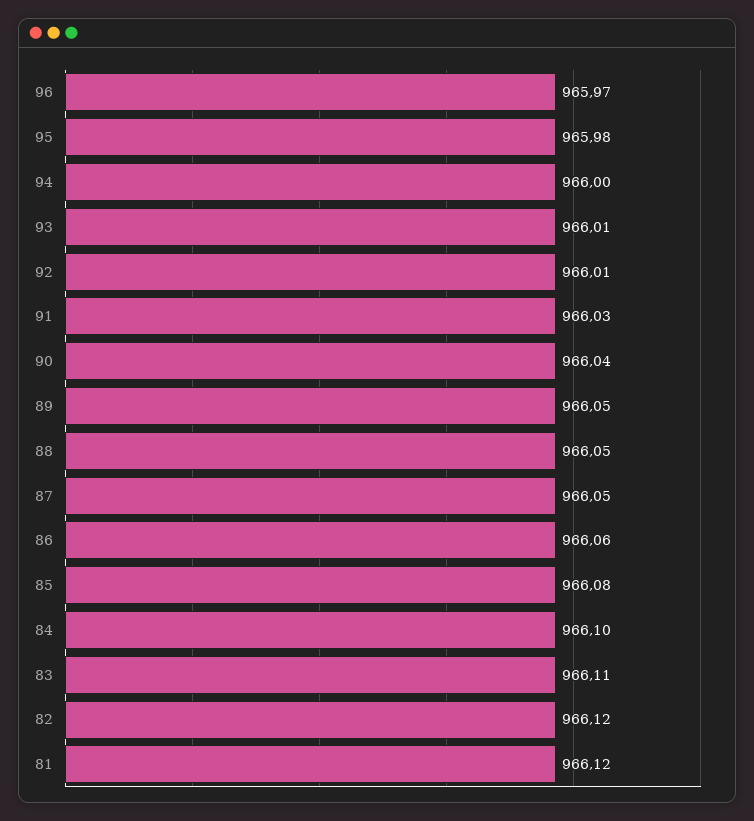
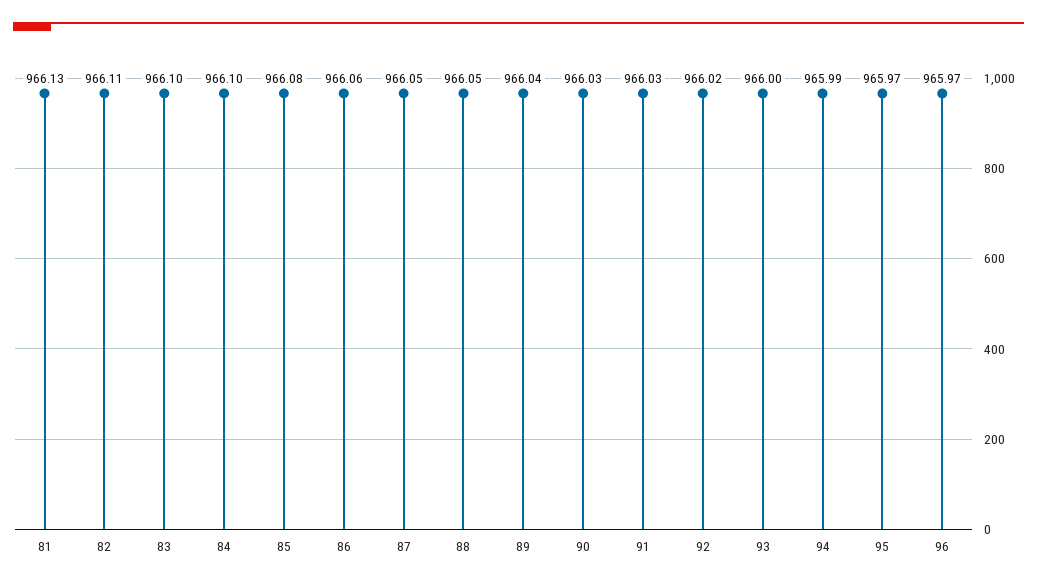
  {
    "96": 965.97,
-   "95": 965.98,
+   "95": 965.97,
-   "94": 966,
+   "94": 965.99,
-   "93": 966.01,
+   "93": 966,
-   "92": 966.01,
+   "92": 966.02,
    "91": 966.03,
-   "90": 966.04,
+   "90": 966.03,
-   "89": 966.05,
+   "89": 966.04,
    "88": 966.05,
    "87": 966.05,
    "86": 966.06,
    "85": 966.08,
    "84": 966.1,
-   "83": 966.11,
+   "83": 966.1,
-   "82": 966.12,
+   "82": 966.11,
-   "81": 966.12
+   "81": 966.13
  }

